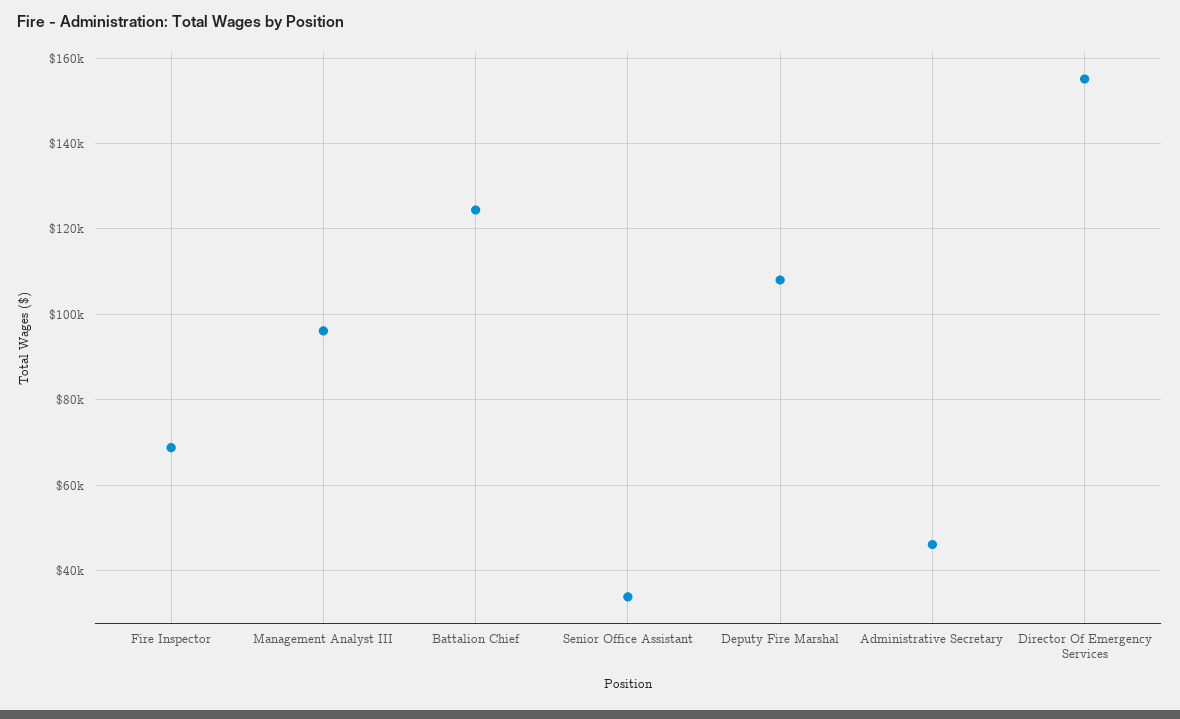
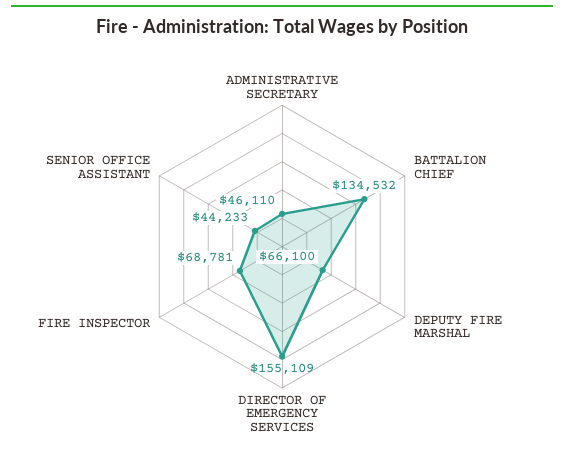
  {
    "Fire Inspector": 68781,
-   "Management Analyst III": 96000,
-   "Battalion Chief": 124000,
+   "Battalion Chief": 134532,
-   "Senior Office Assistant": 34000,
+   "Senior Office Assistant": 44233,
-   "Deputy Fire Marshal": 108000,
+   "Deputy Fire Marshal": 66100,
    "Administrative Secretary": 46110,
    "Director Of Emergency Services": 155109
  }

